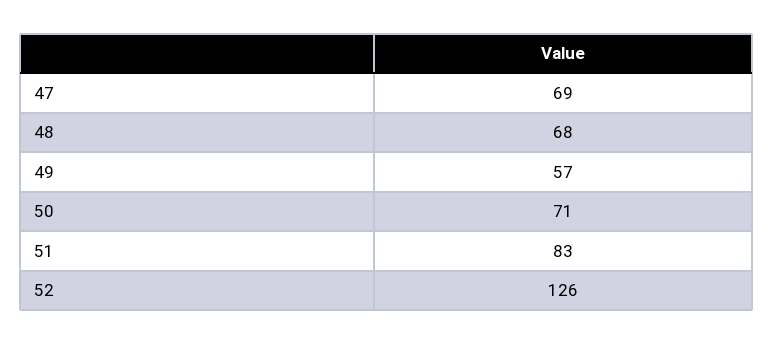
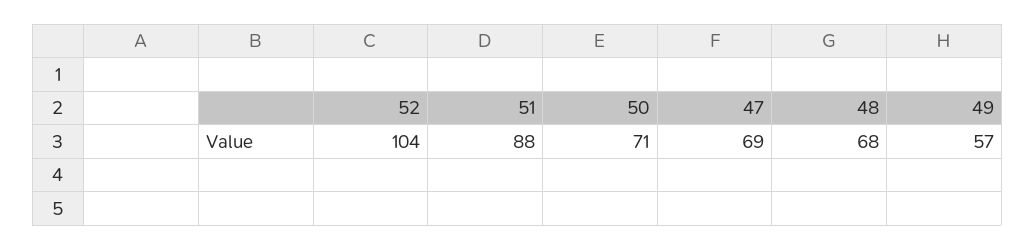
  {
    "47": 69,
    "48": 68,
    "49": 57,
    "50": 71,
-   "51": 83,
+   "51": 88,
-   "52": 126
+   "52": 104
  }

